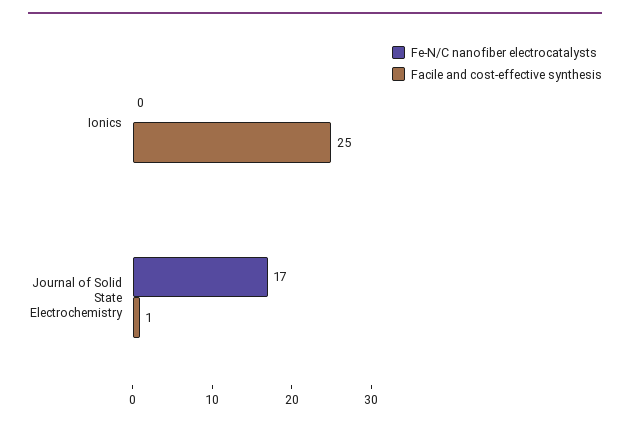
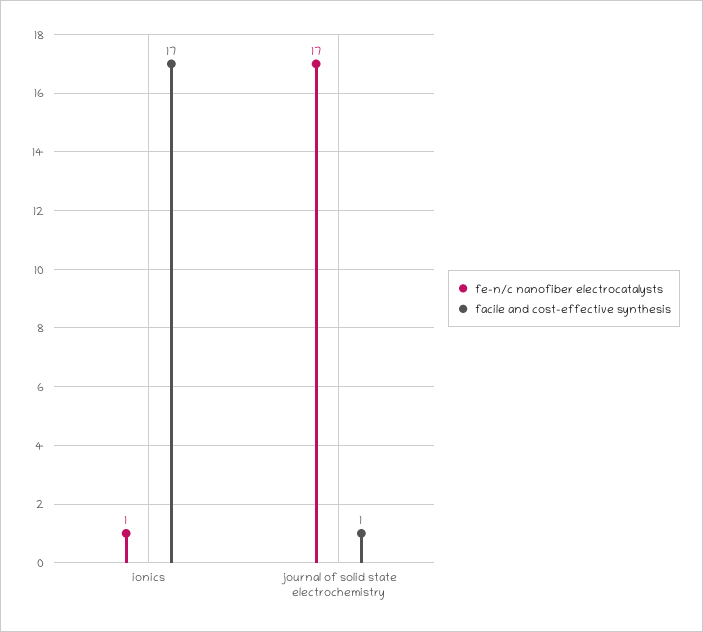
  {
    "Fe-N/C nanofiber electrocatalysts": {
-     "Ionics": 0,
+     "Ionics": 1,
      "Journal of Solid State Electrochemistry": 17
    },
    "Facile and cost-effective synthesis": {
-     "Ionics": 25,
+     "Ionics": 17,
      "Journal of Solid State Electrochemistry": 1
    }
  }

